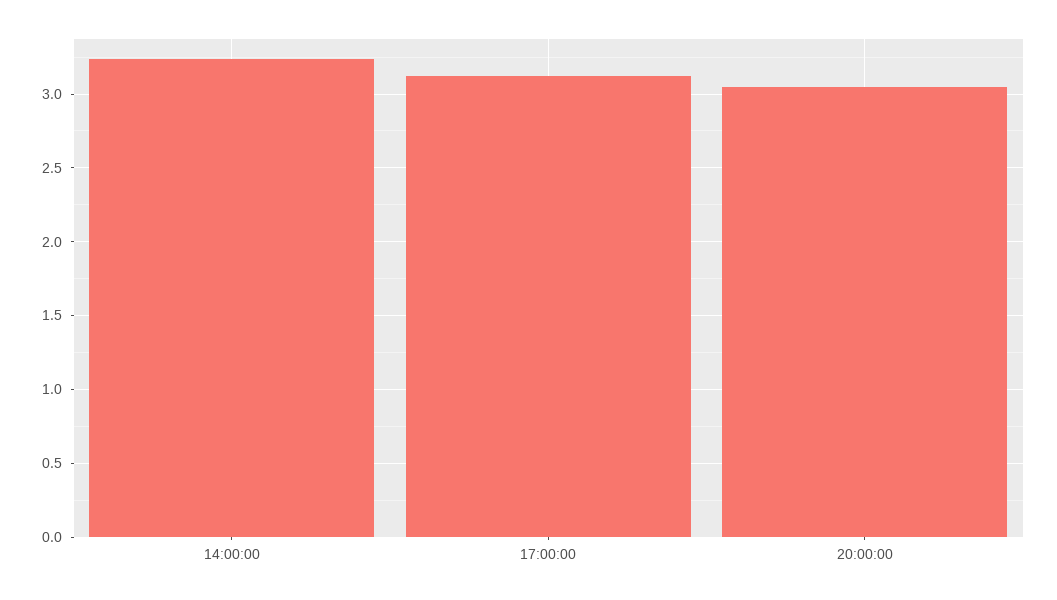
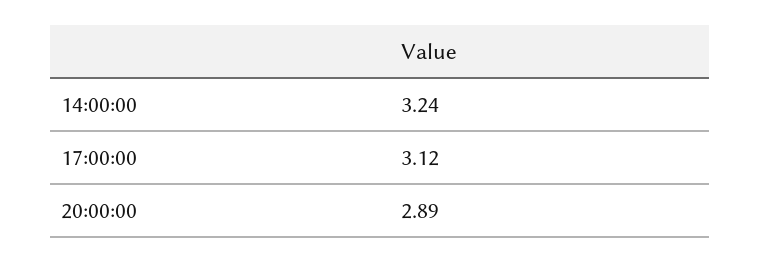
  {
    "14:00:00": 3.24,
    "17:00:00": 3.12,
-   "20:00:00": 3.05
+   "20:00:00": 2.89
  }

